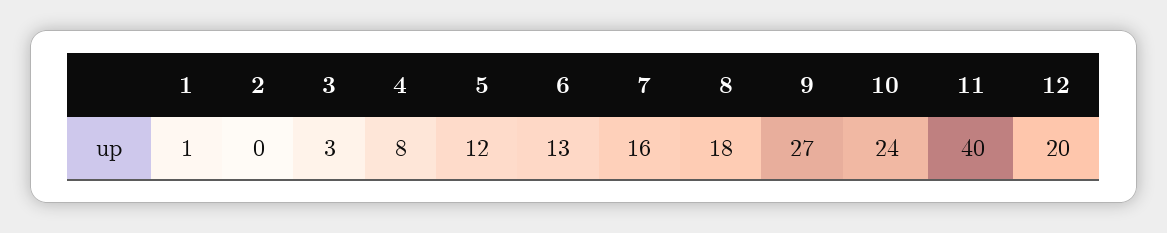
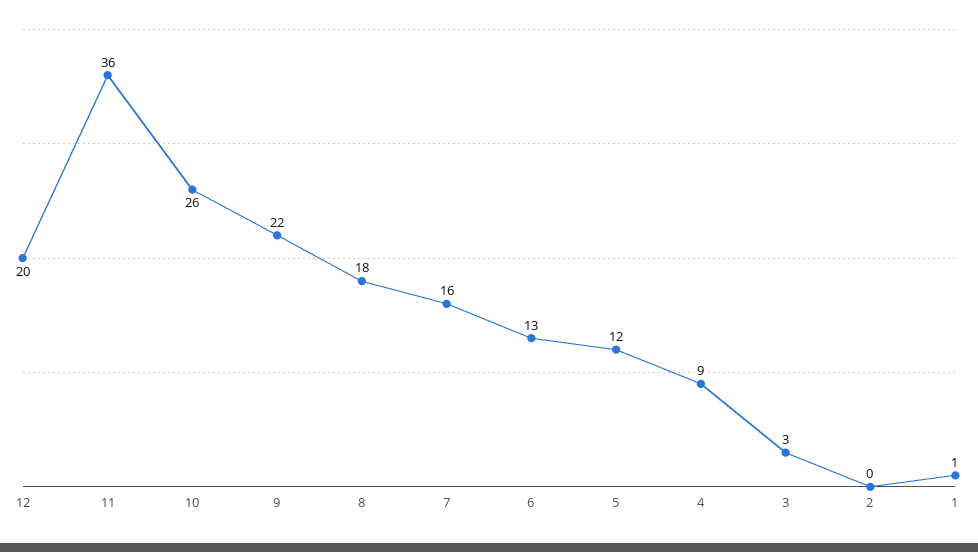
  {
    "1": 1,
    "2": 0,
    "3": 3,
-   "4": 8,
+   "4": 9,
    "5": 12,
    "6": 13,
    "7": 16,
    "8": 18,
-   "9": 27,
+   "9": 22,
-   "10": 24,
+   "10": 26,
-   "11": 40,
+   "11": 36,
    "12": 20
  }

